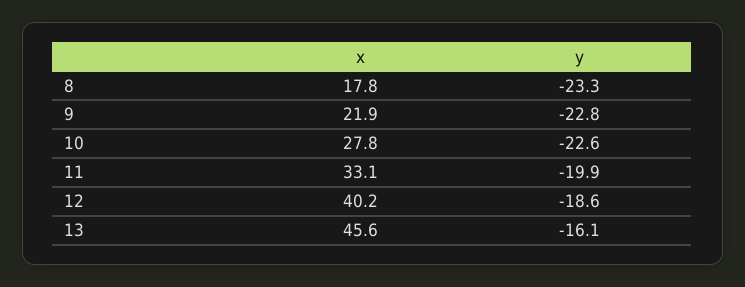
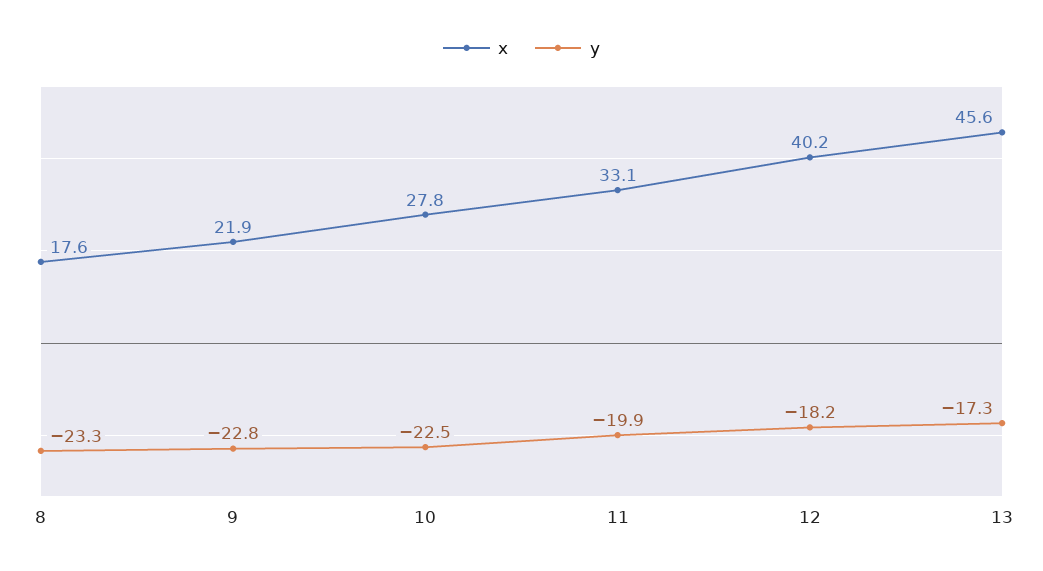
  {
    "x": {
-     "8": 17.8,
+     "8": 17.6,
      "9": 21.9,
      "10": 27.8,
      "11": 33.1,
      "12": 40.2,
      "13": 45.6
    },
    "y": {
      "8": -23.3,
      "9": -22.8,
-     "10": -22.6,
+     "10": -22.5,
      "11": -19.9,
-     "12": -18.6,
+     "12": -18.2,
-     "13": -16.1
+     "13": -17.3
    }
  }

